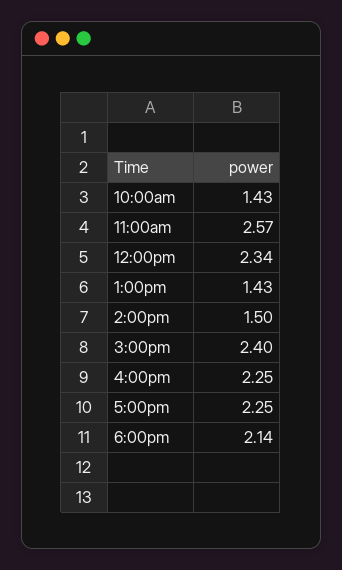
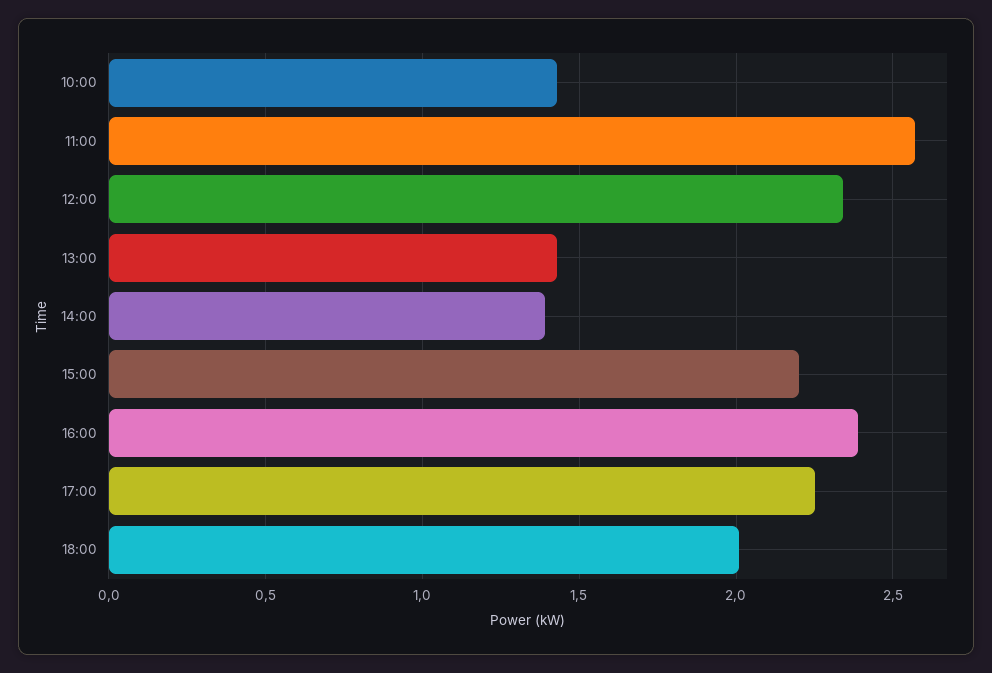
  {
    "10:00am": 1.43,
    "11:00am": 2.57,
    "12:00pm": 2.34,
    "1:00pm": 1.43,
-   "2:00pm": 1.5,
+   "2:00pm": 1.4,
-   "3:00pm": 2.4,
+   "3:00pm": 2.2,
-   "4:00pm": 2.25,
+   "4:00pm": 2.4,
    "5:00pm": 2.25,
-   "6:00pm": 2.14
+   "6:00pm": 2
  }

